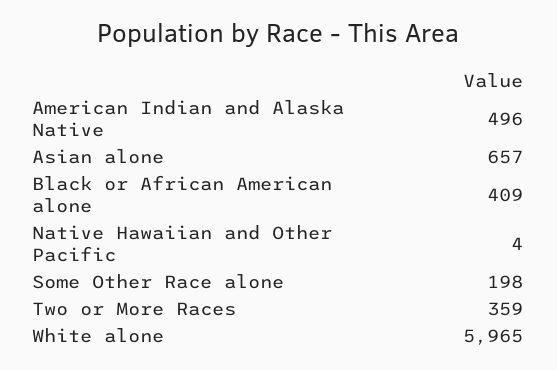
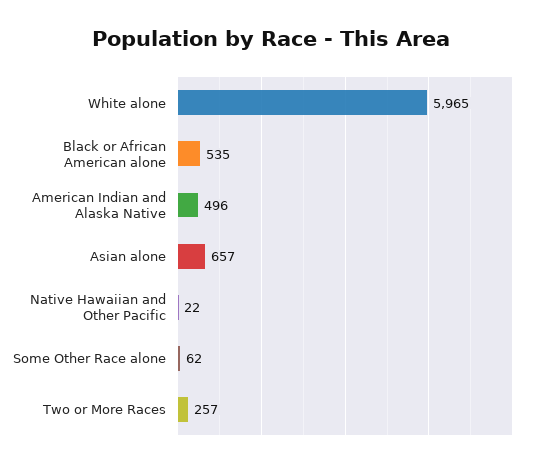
  {
    "American Indian and Alaska Native": 496,
    "Asian alone": 657,
-   "Black or African American alone": 409,
+   "Black or African American alone": 535,
-   "Native Hawaiian and Other Pacific": 4,
+   "Native Hawaiian and Other Pacific": 22,
-   "Some Other Race alone": 198,
+   "Some Other Race alone": 62,
-   "Two or More Races": 359,
+   "Two or More Races": 257,
    "White alone": 5965
  }

